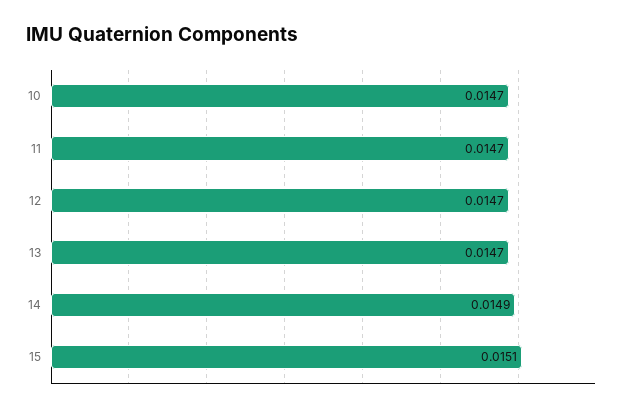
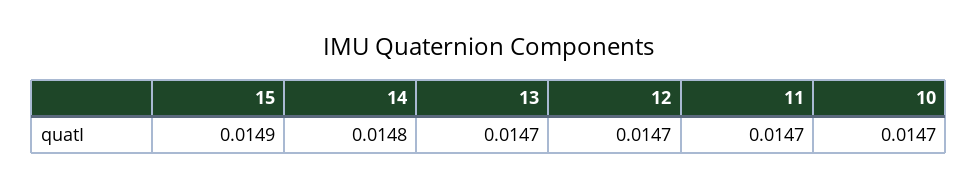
  {
    "10": 0.0147,
    "11": 0.0147,
    "12": 0.0147,
    "13": 0.0147,
-   "14": 0.0149,
+   "14": 0.0148,
-   "15": 0.0151
+   "15": 0.0149
  }

